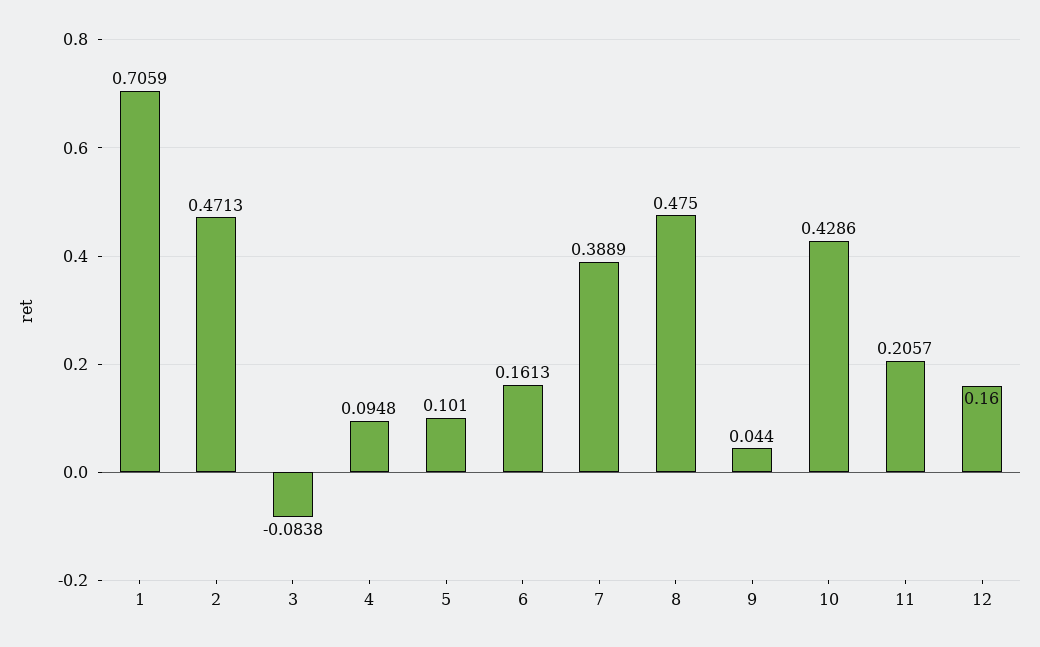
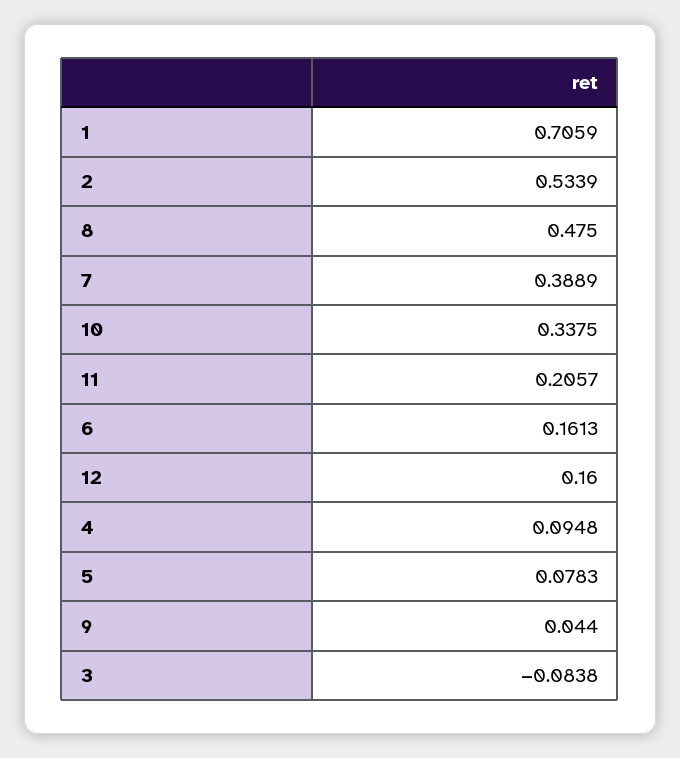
  {
    "1": 0.7059,
-   "2": 0.4713,
+   "2": 0.5339,
    "3": -0.0838,
    "4": 0.0948,
-   "5": 0.101,
+   "5": 0.0783,
    "6": 0.1613,
    "7": 0.3889,
    "8": 0.475,
    "9": 0.044,
-   "10": 0.4286,
+   "10": 0.3375,
    "11": 0.2057,
    "12": 0.16
  }

